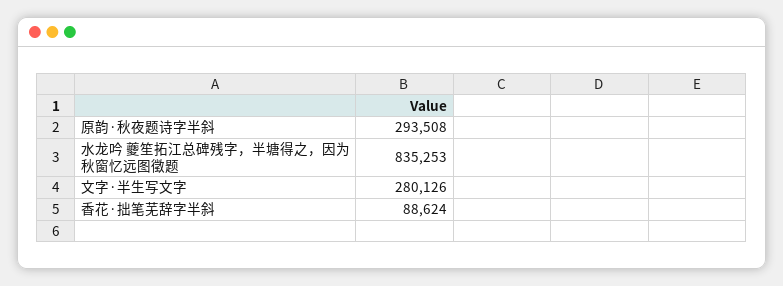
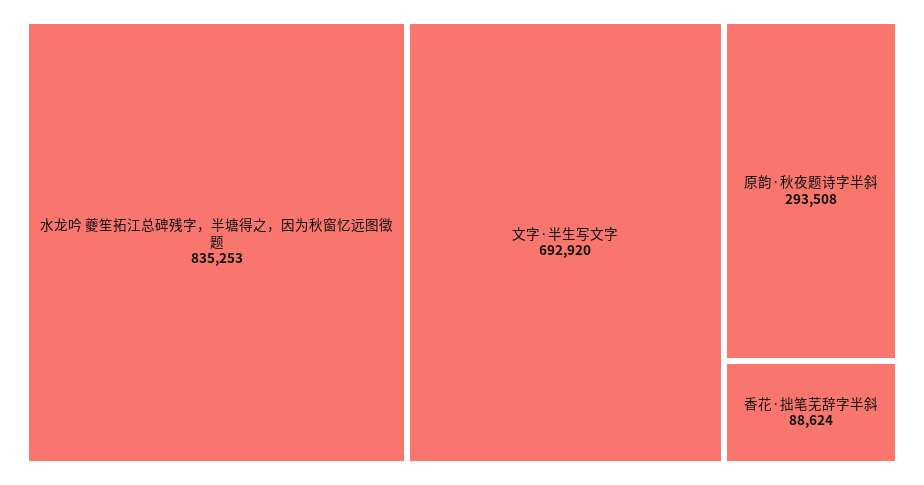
  {
    "原韵·秋夜题诗字半斜": 293508,
    "水龙吟 夔笙拓江总碑残字，半塘得之，因为秋窗忆远图徵题": 835253,
-   "文字·半生写文字": 280126,
+   "文字·半生写文字": 692920,
    "香花·拙笔芜辞字半斜": 88624
  }

